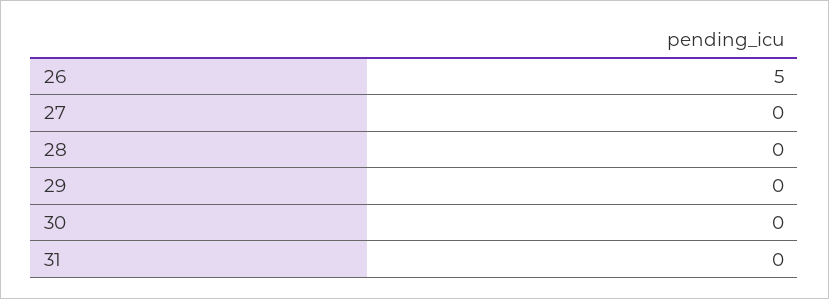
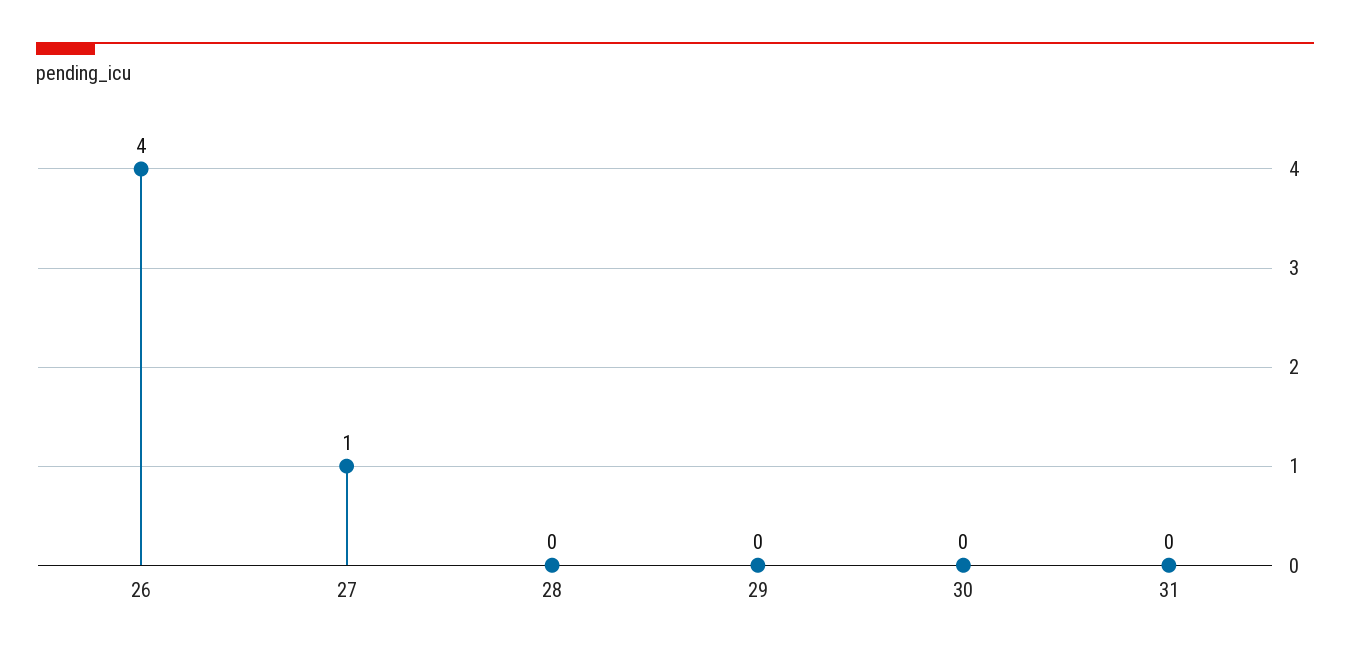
  {
-   "26": 5,
+   "26": 4,
-   "27": 0,
+   "27": 1,
    "28": 0,
    "29": 0,
    "30": 0,
    "31": 0
  }

